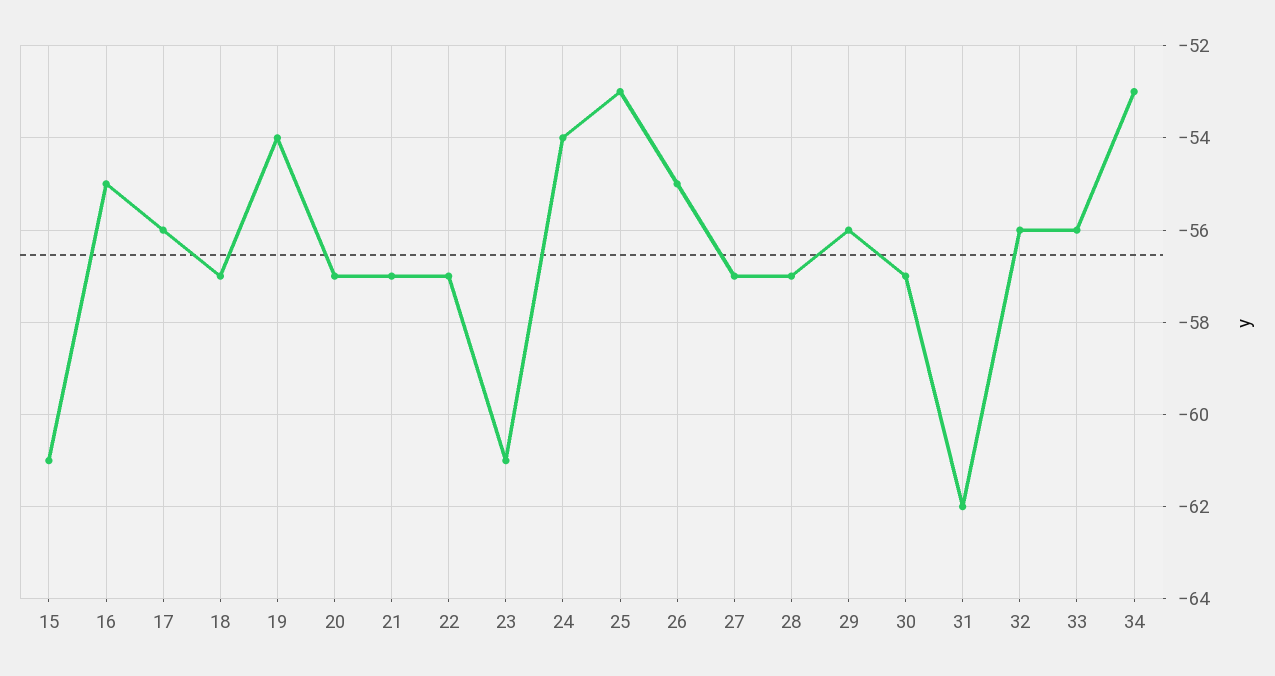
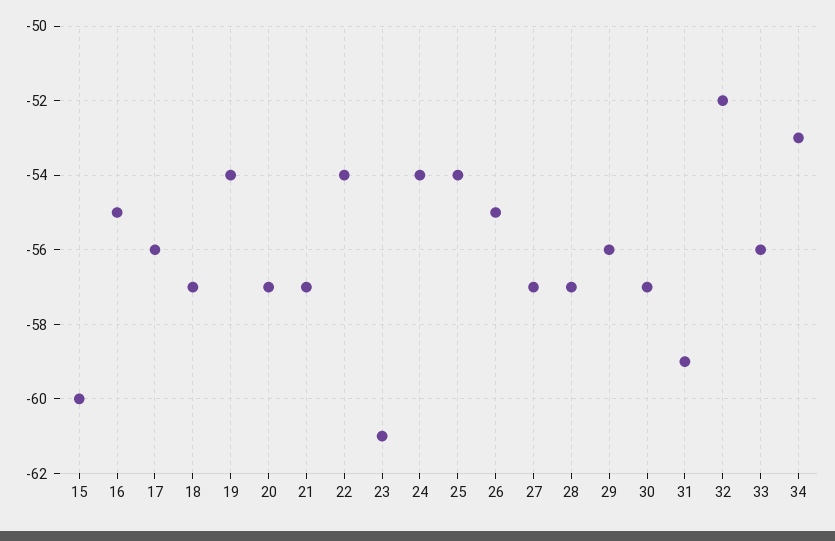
  {
-   "15": -61,
+   "15": -60,
    "16": -55,
    "17": -56,
    "18": -57,
    "19": -54,
    "20": -57,
    "21": -57,
-   "22": -57,
+   "22": -54,
    "23": -61,
    "24": -54,
-   "25": -53,
+   "25": -54,
    "26": -55,
    "27": -57,
    "28": -57,
    "29": -56,
    "30": -57,
-   "31": -62,
+   "31": -59,
-   "32": -56,
+   "32": -52,
    "33": -56,
    "34": -53
  }

